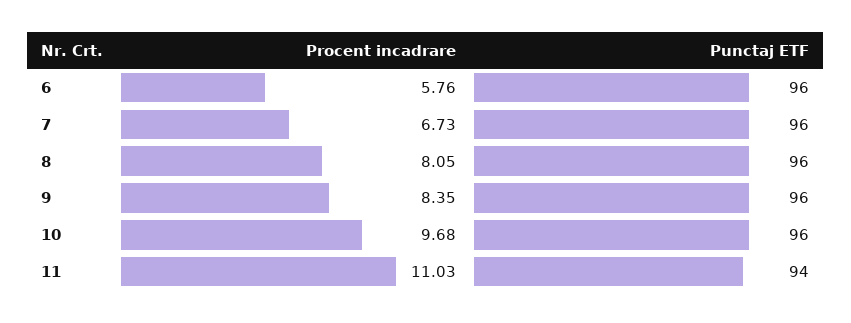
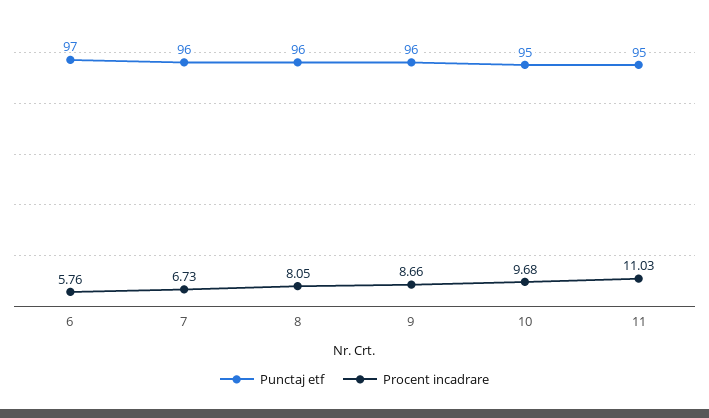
  {
    "Procent incadrare": {
      "6": 5.76,
      "7": 6.73,
      "8": 8.05,
-     "9": 8.35,
+     "9": 8.66,
      "10": 9.68,
      "11": 11.03
    },
    "Punctaj ETF": {
-     "6": 96,
+     "6": 97,
      "7": 96,
      "8": 96,
      "9": 96,
-     "10": 96,
+     "10": 95,
-     "11": 94
+     "11": 95
    }
  }

